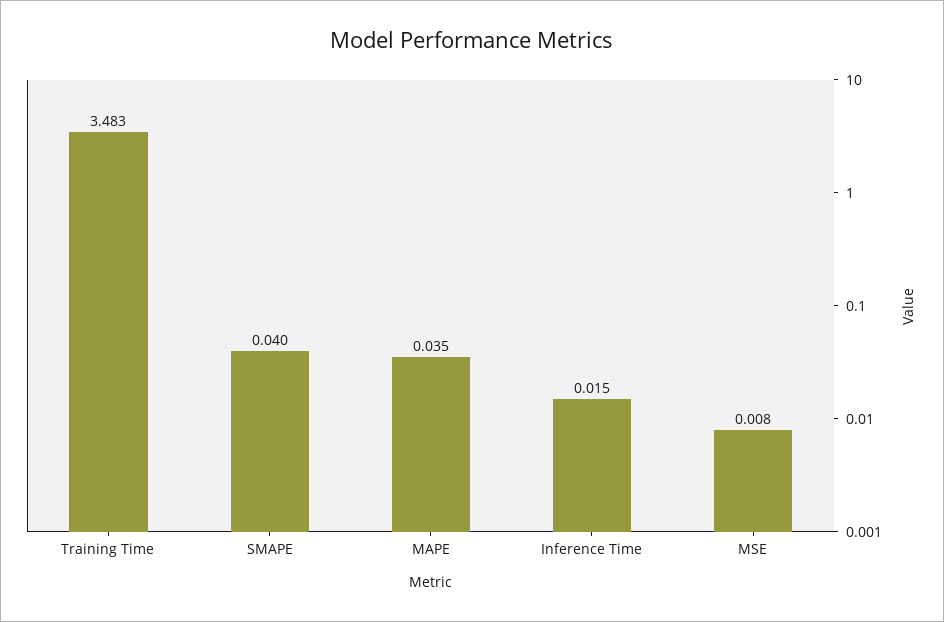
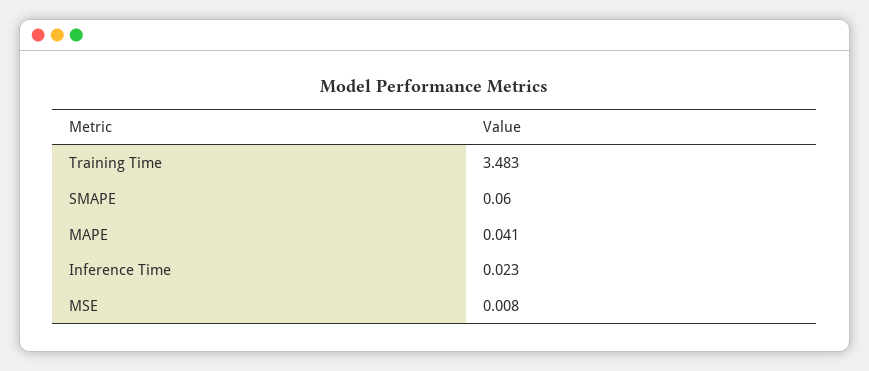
  {
    "Training Time": 3.483,
-   "SMAPE": 0.04,
+   "SMAPE": 0.06,
-   "MAPE": 0.035,
+   "MAPE": 0.041,
-   "Inference Time": 0.015,
+   "Inference Time": 0.023,
    "MSE": 0.008
  }

